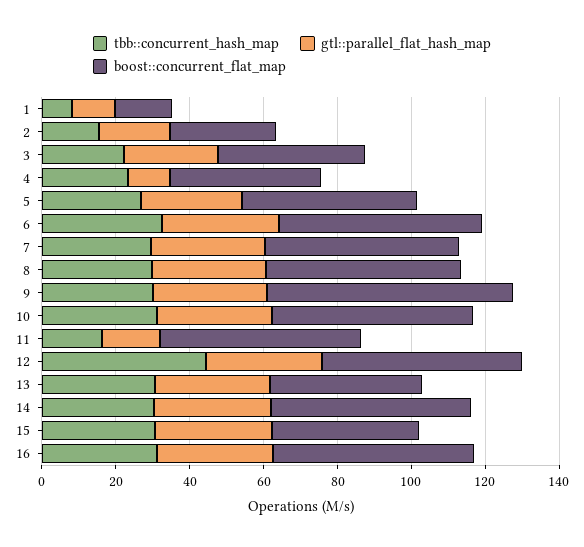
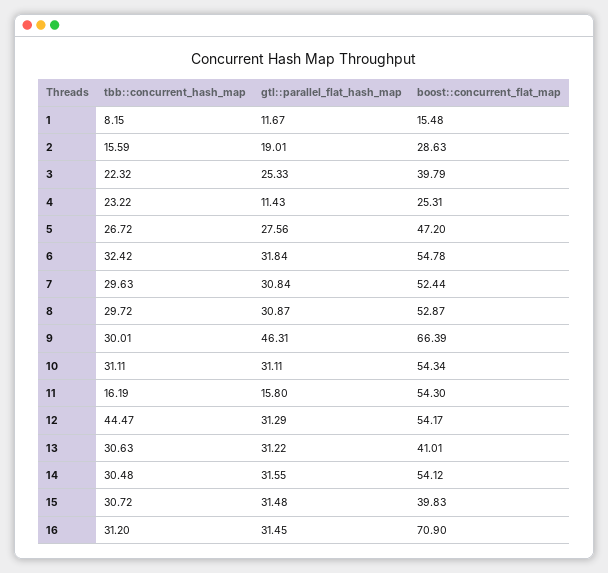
  {
    "tbb::concurrent_hash_map": {
      "1": 8.15,
      "2": 15.59,
      "3": 22.32,
      "4": 23.22,
      "5": 26.72,
      "6": 32.42,
      "7": 29.63,
      "8": 29.72,
      "9": 30.01,
      "10": 31.11,
      "11": 16.19,
      "12": 44.47,
      "13": 30.63,
      "14": 30.48,
      "15": 30.72,
      "16": 31.2
    },
    "gtl::parallel_flat_hash_map": {
      "1": 11.67,
      "2": 19.01,
      "3": 25.33,
      "4": 11.43,
      "5": 27.56,
      "6": 31.84,
      "7": 30.84,
      "8": 30.87,
-     "9": 30,
+     "9": 46.31,
      "10": 31.11,
      "11": 15.8,
      "12": 31.29,
      "13": 31.22,
      "14": 31.55,
      "15": 31.48,
      "16": 31.45
    },
    "boost::concurrent_flat_map": {
      "1": 15.48,
      "2": 28.63,
      "3": 39.79,
-     "4": 40,
+     "4": 25.31,
      "5": 47.2,
      "6": 54.78,
      "7": 52.44,
      "8": 52.87,
      "9": 66.39,
      "10": 54.34,
      "11": 54.3,
      "12": 54.17,
      "13": 41.01,
      "14": 54.12,
      "15": 39.83,
-     "16": 55
+     "16": 70.9
    }
  }

